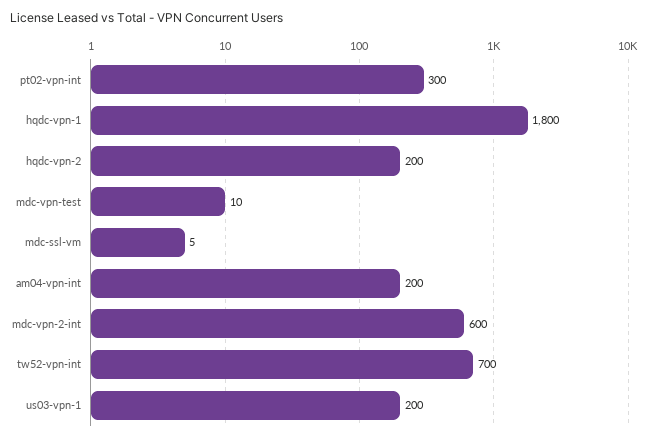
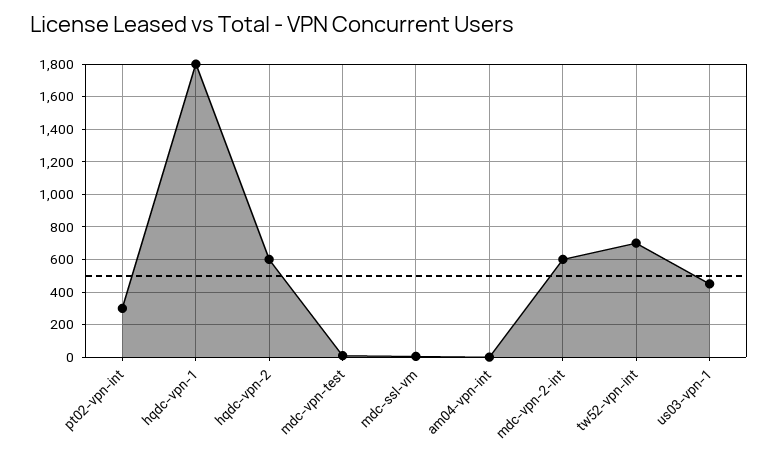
  {
    "pt02-vpn-int": 300,
    "hqdc-vpn-1": 1800,
-   "hqdc-vpn-2": 200,
+   "hqdc-vpn-2": 600,
    "mdc-vpn-test": 10,
    "mdc-ssl-vm": 5,
-   "am04-vpn-int": 200,
+   "am04-vpn-int": 0,
    "mdc-vpn-2-int": 600,
    "tw52-vpn-int": 700,
-   "us03-vpn-1": 200
+   "us03-vpn-1": 450
  }

